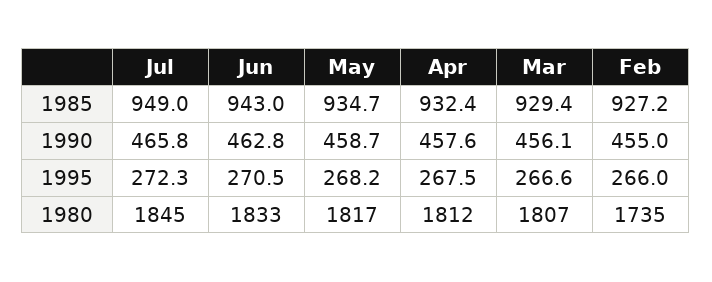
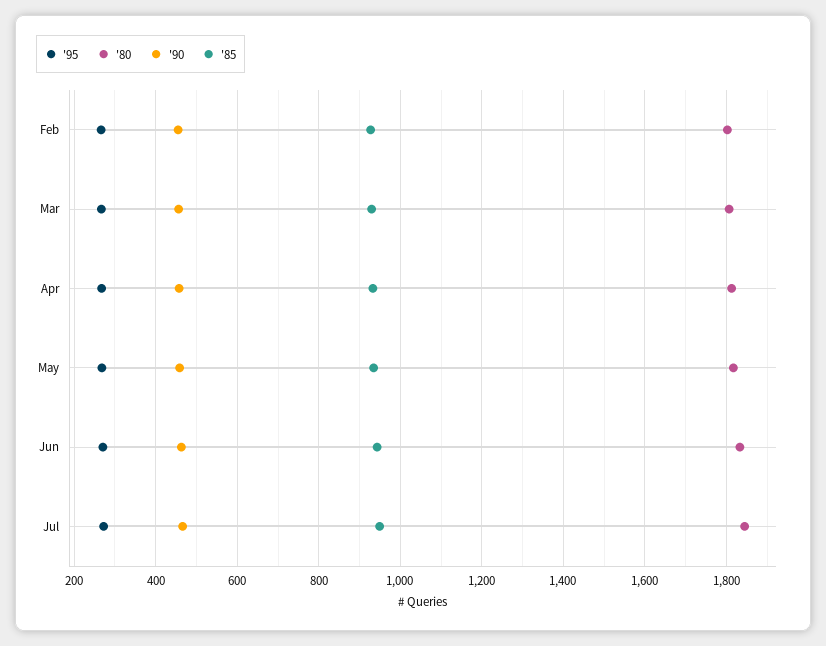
  {
    "1985": {
      "Jul": 949,
      "Jun": 943,
      "May": 934.7,
      "Apr": 932.4,
      "Mar": 929.4,
      "Feb": 927.2
    },
    "1990": {
      "Jul": 465.8,
      "Jun": 462.8,
      "May": 458.7,
      "Apr": 457.6,
      "Mar": 456.1,
      "Feb": 455
    },
    "1995": {
      "Jul": 272.3,
      "Jun": 270.5,
      "May": 268.2,
      "Apr": 267.5,
      "Mar": 266.6,
      "Feb": 266
    },
    "1980": {
      "Jul": 1845,
      "Jun": 1833,
      "May": 1817,
      "Apr": 1812,
      "Mar": 1807,
-     "Feb": 1735
+     "Feb": 1800
    }
  }

